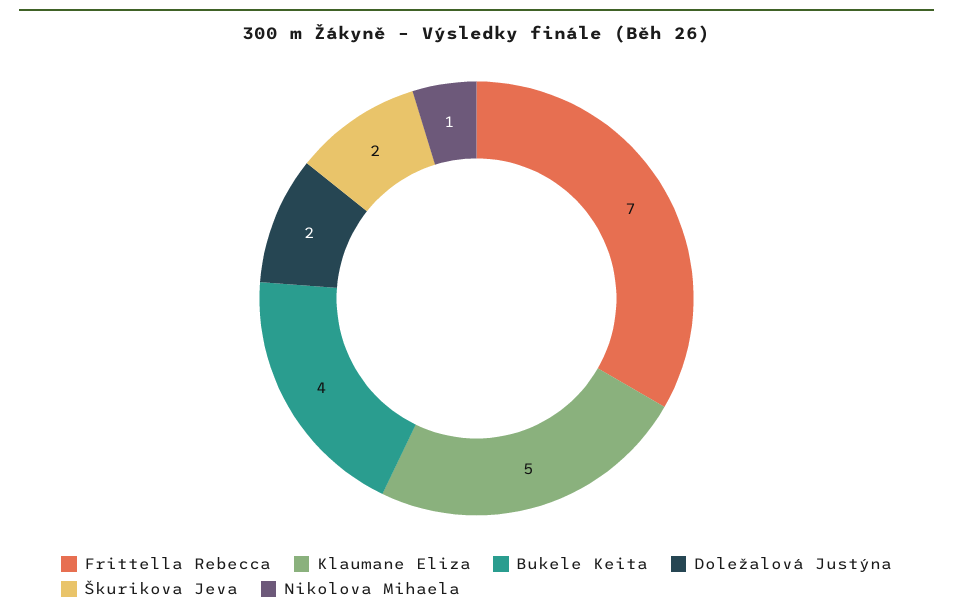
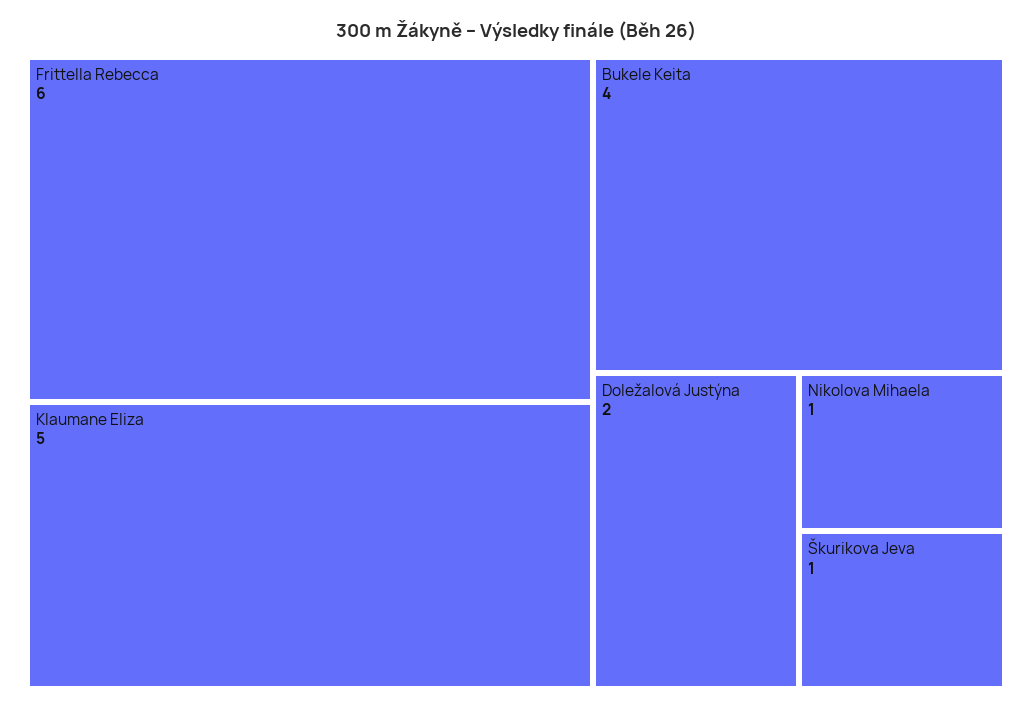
  {
-   "Frittella Rebecca": 7,
+   "Frittella Rebecca": 6,
    "Klaumane Eliza": 5,
    "Bukele Keita": 4,
    "Doležalová Justýna": 2,
-   "Škurikova Jeva": 2,
+   "Škurikova Jeva": 1,
    "Nikolova Mihaela": 1
  }

